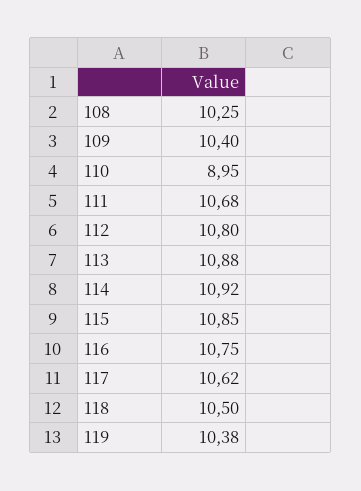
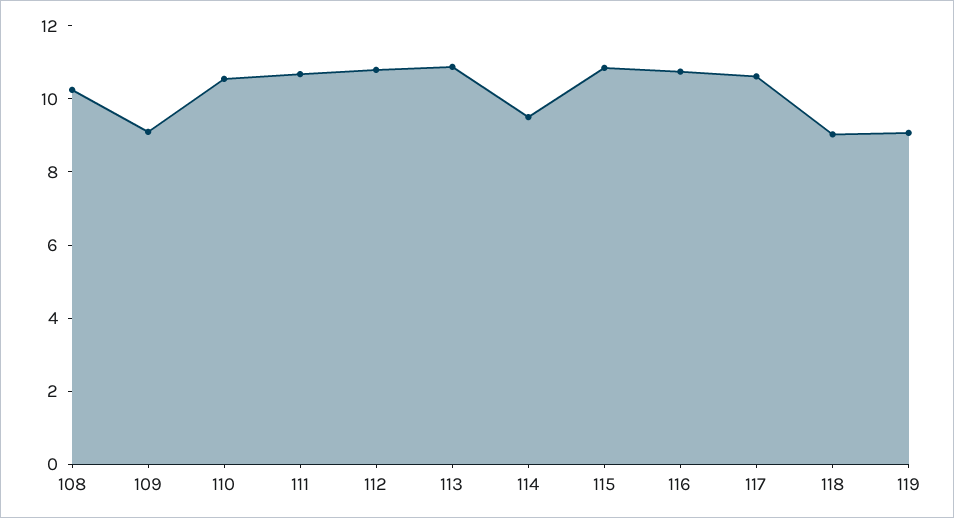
  {
    "108": 10.25,
-   "109": 10.4,
+   "109": 9,
-   "110": 8.95,
+   "110": 10.5,
    "111": 10.68,
    "112": 10.8,
    "113": 10.88,
-   "114": 10.92,
+   "114": 9.5,
    "115": 10.85,
    "116": 10.75,
    "117": 10.62,
-   "118": 10.5,
+   "118": 9,
-   "119": 10.38
+   "119": 9
  }

